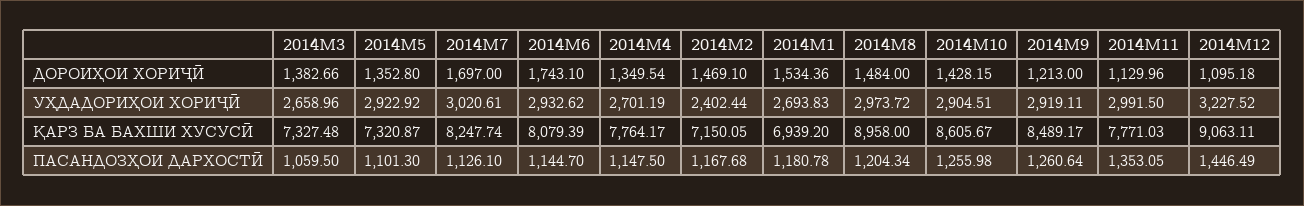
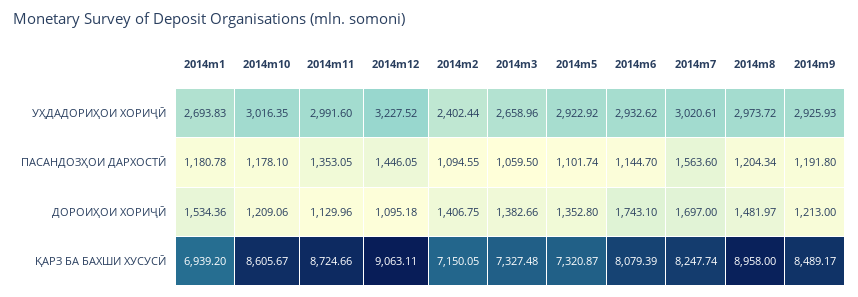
  {
    "2014M3": {
      "ДОРОИҲОИ ХОРИҶӢ": 1382.66,
      "УҲДАДОРИҲОИ ХОРИҶӢ": 2658.96,
      "ҚАРЗ БА БАХШИ ХУСУСӢ": 7327.48,
      "ПАСАНДОЗҲОИ ДАРХОСТӢ": 1059.5
    },
    "2014M5": {
      "ДОРОИҲОИ ХОРИҶӢ": 1352.8,
      "УҲДАДОРИҲОИ ХОРИҶӢ": 2922.92,
      "ҚАРЗ БА БАХШИ ХУСУСӢ": 7320.87,
-     "ПАСАНДОЗҲОИ ДАРХОСТӢ": 1101.3
+     "ПАСАНДОЗҲОИ ДАРХОСТӢ": 1101.74
    },
    "2014M7": {
      "ДОРОИҲОИ ХОРИҶӢ": 1697,
      "УҲДАДОРИҲОИ ХОРИҶӢ": 3020.61,
      "ҚАРЗ БА БАХШИ ХУСУСӢ": 8247.74,
-     "ПАСАНДОЗҲОИ ДАРХОСТӢ": 1126.1
+     "ПАСАНДОЗҲОИ ДАРХОСТӢ": 1563.6
    },
    "2014M6": {
      "ДОРОИҲОИ ХОРИҶӢ": 1743.1,
      "УҲДАДОРИҲОИ ХОРИҶӢ": 2932.62,
      "ҚАРЗ БА БАХШИ ХУСУСӢ": 8079.39,
      "ПАСАНДОЗҲОИ ДАРХОСТӢ": 1144.7
    },
-   "2014M4": {
-     "ДОРОИҲОИ ХОРИҶӢ": 1349.54,
-     "УҲДАДОРИҲОИ ХОРИҶӢ": 2701.19,
-     "ҚАРЗ БА БАХШИ ХУСУСӢ": 7764.17,
-     "ПАСАНДОЗҲОИ ДАРХОСТӢ": 1147.5
-   },
    "2014M2": {
-     "ДОРОИҲОИ ХОРИҶӢ": 1469.1,
+     "ДОРОИҲОИ ХОРИҶӢ": 1406.75,
      "УҲДАДОРИҲОИ ХОРИҶӢ": 2402.44,
      "ҚАРЗ БА БАХШИ ХУСУСӢ": 7150.05,
-     "ПАСАНДОЗҲОИ ДАРХОСТӢ": 1167.68
+     "ПАСАНДОЗҲОИ ДАРХОСТӢ": 1094.55
    },
    "2014M1": {
      "ДОРОИҲОИ ХОРИҶӢ": 1534.36,
      "УҲДАДОРИҲОИ ХОРИҶӢ": 2693.83,
      "ҚАРЗ БА БАХШИ ХУСУСӢ": 6939.2,
      "ПАСАНДОЗҲОИ ДАРХОСТӢ": 1180.78
    },
    "2014M8": {
-     "ДОРОИҲОИ ХОРИҶӢ": 1484,
+     "ДОРОИҲОИ ХОРИҶӢ": 1481.97,
      "УҲДАДОРИҲОИ ХОРИҶӢ": 2973.72,
      "ҚАРЗ БА БАХШИ ХУСУСӢ": 8958,
      "ПАСАНДОЗҲОИ ДАРХОСТӢ": 1204.34
    },
    "2014M10": {
-     "ДОРОИҲОИ ХОРИҶӢ": 1428.15,
+     "ДОРОИҲОИ ХОРИҶӢ": 1209.06,
-     "УҲДАДОРИҲОИ ХОРИҶӢ": 2904.51,
+     "УҲДАДОРИҲОИ ХОРИҶӢ": 3016.35,
      "ҚАРЗ БА БАХШИ ХУСУСӢ": 8605.67,
-     "ПАСАНДОЗҲОИ ДАРХОСТӢ": 1255.98
+     "ПАСАНДОЗҲОИ ДАРХОСТӢ": 1178.1
    },
    "2014M9": {
      "ДОРОИҲОИ ХОРИҶӢ": 1213,
-     "УҲДАДОРИҲОИ ХОРИҶӢ": 2919.11,
+     "УҲДАДОРИҲОИ ХОРИҶӢ": 2925.93,
      "ҚАРЗ БА БАХШИ ХУСУСӢ": 8489.17,
-     "ПАСАНДОЗҲОИ ДАРХОСТӢ": 1260.64
+     "ПАСАНДОЗҲОИ ДАРХОСТӢ": 1191.8
    },
    "2014M11": {
      "ДОРОИҲОИ ХОРИҶӢ": 1129.96,
-     "УҲДАДОРИҲОИ ХОРИҶӢ": 2991.5,
+     "УҲДАДОРИҲОИ ХОРИҶӢ": 2991.6,
-     "ҚАРЗ БА БАХШИ ХУСУСӢ": 7771.03,
+     "ҚАРЗ БА БАХШИ ХУСУСӢ": 8724.66,
      "ПАСАНДОЗҲОИ ДАРХОСТӢ": 1353.05
    },
    "2014M12": {
      "ДОРОИҲОИ ХОРИҶӢ": 1095.18,
      "УҲДАДОРИҲОИ ХОРИҶӢ": 3227.52,
      "ҚАРЗ БА БАХШИ ХУСУСӢ": 9063.11,
-     "ПАСАНДОЗҲОИ ДАРХОСТӢ": 1446.49
+     "ПАСАНДОЗҲОИ ДАРХОСТӢ": 1446.05
    }
  }

